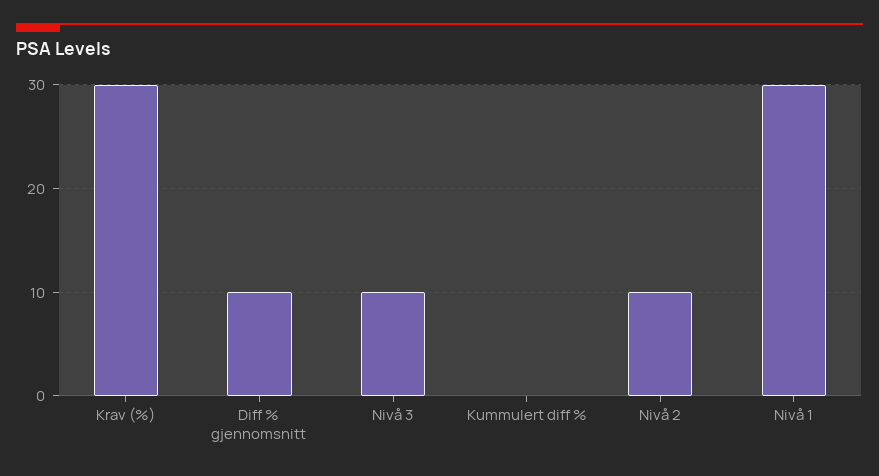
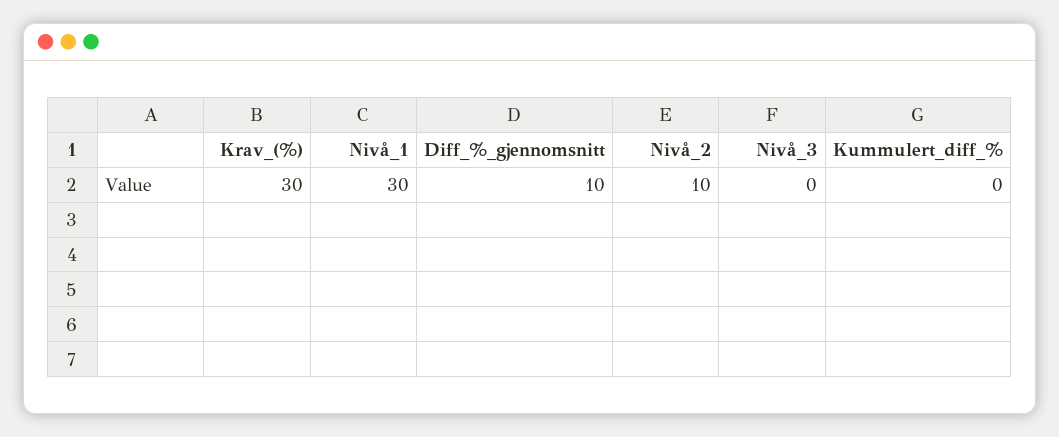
  {
    "Krav (%)": 30,
    "Diff % gjennomsnitt": 10,
-   "Nivå 3": 10,
+   "Nivå 3": 0,
    "Kummulert diff %": 0,
    "Nivå 2": 10,
    "Nivå 1": 30
  }

